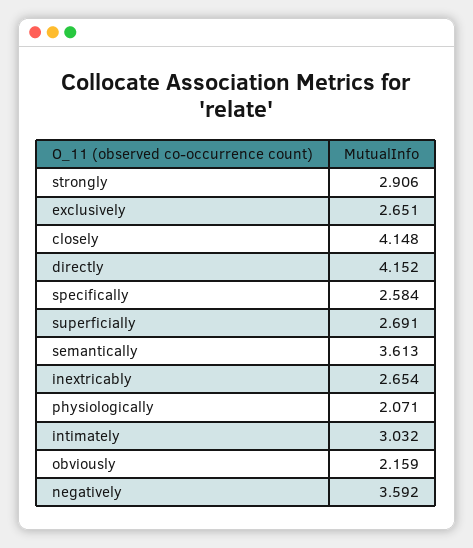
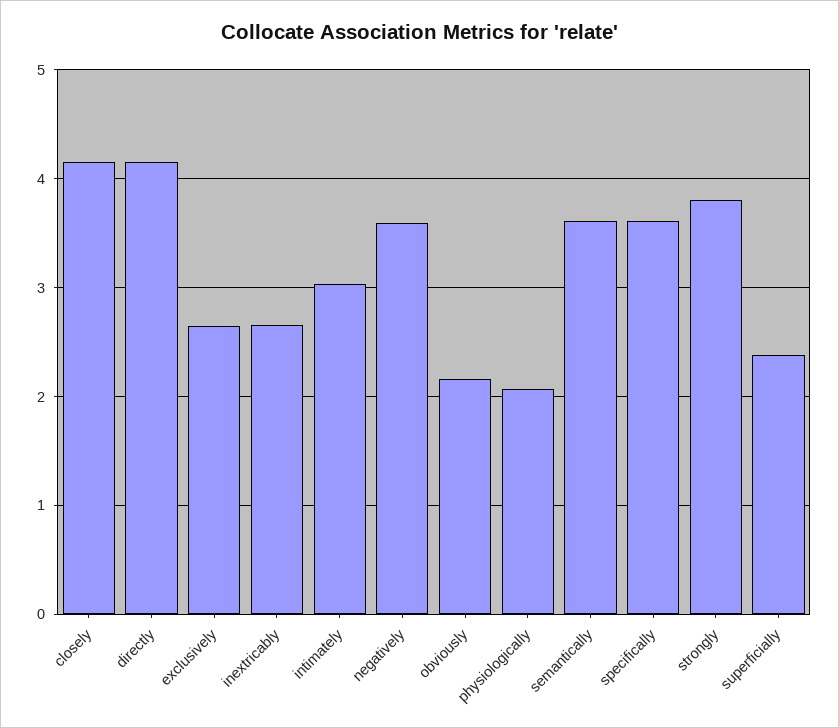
  {
-   "strongly": 2.906,
+   "strongly": 3.8,
    "exclusively": 2.651,
    "closely": 4.148,
    "directly": 4.152,
-   "specifically": 2.584,
+   "specifically": 3.6,
-   "superficially": 2.691,
+   "superficially": 2.4,
    "semantically": 3.613,
    "inextricably": 2.654,
    "physiologically": 2.071,
    "intimately": 3.032,
    "obviously": 2.159,
    "negatively": 3.592
  }

